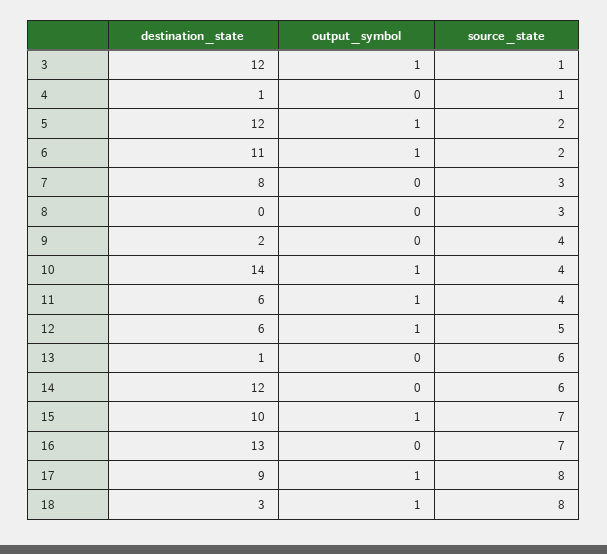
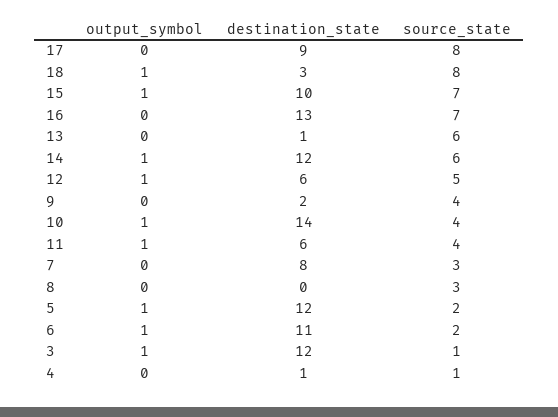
  {
    "destination_state": {
      "3": 12,
      "4": 1,
      "5": 12,
      "6": 11,
      "7": 8,
      "8": 0,
      "9": 2,
      "10": 14,
      "11": 6,
      "12": 6,
      "13": 1,
      "14": 12,
      "15": 10,
      "16": 13,
      "17": 9,
      "18": 3
    },
    "output_symbol": {
      "3": 1,
      "4": 0,
      "5": 1,
      "6": 1,
      "7": 0,
      "8": 0,
      "9": 0,
      "10": 1,
      "11": 1,
      "12": 1,
      "13": 0,
-     "14": 0,
+     "14": 1,
      "15": 1,
      "16": 0,
-     "17": 1,
+     "17": 0,
      "18": 1
    },
    "source_state": {
      "3": 1,
      "4": 1,
      "5": 2,
      "6": 2,
      "7": 3,
      "8": 3,
      "9": 4,
      "10": 4,
      "11": 4,
      "12": 5,
      "13": 6,
      "14": 6,
      "15": 7,
      "16": 7,
      "17": 8,
      "18": 8
    }
  }

